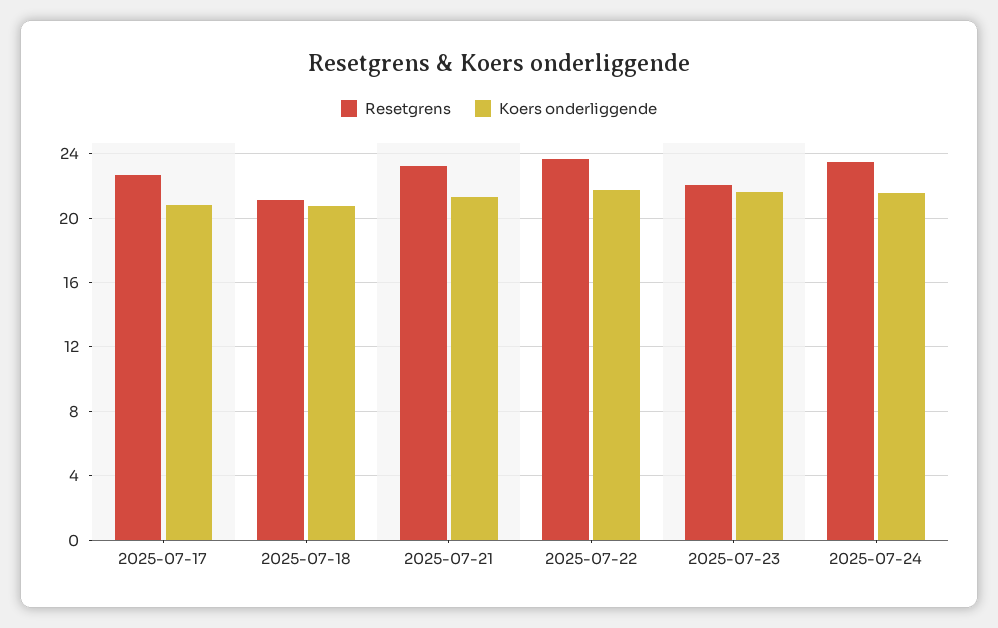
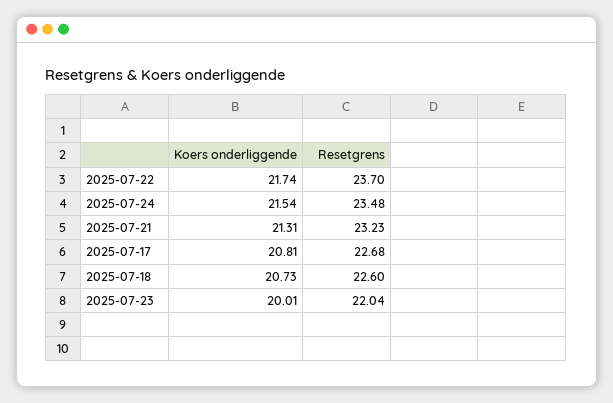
  {
    "Resetgrens": {
      "2025-07-17": 22.68,
-     "2025-07-18": 21,
+     "2025-07-18": 22.6,
      "2025-07-21": 23.23,
      "2025-07-22": 23.7,
      "2025-07-23": 22.04,
      "2025-07-24": 23.48
    },
    "Koers onderliggende": {
      "2025-07-17": 20.81,
      "2025-07-18": 20.73,
      "2025-07-21": 21.31,
      "2025-07-22": 21.74,
-     "2025-07-23": 21.5,
+     "2025-07-23": 20.01,
      "2025-07-24": 21.54
    }
  }

